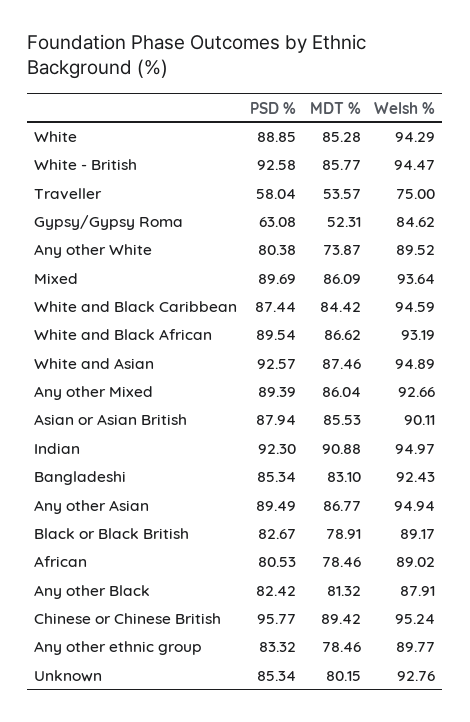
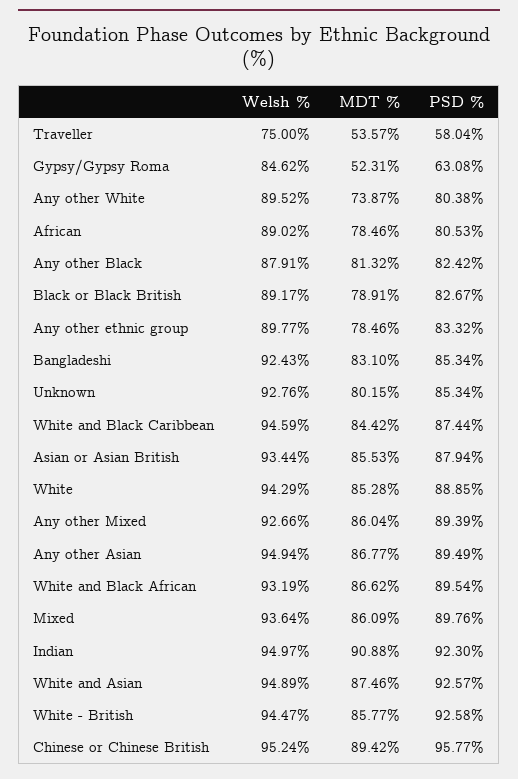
  {
    "PSD %": {
      "White": 88.85,
      "White - British": 92.58,
      "Traveller": 58.04,
      "Gypsy/Gypsy Roma": 63.08,
      "Any other White": 80.38,
-     "Mixed": 89.69,
+     "Mixed": 89.76,
      "White and Black Caribbean": 87.44,
      "White and Black African": 89.54,
      "White and Asian": 92.57,
      "Any other Mixed": 89.39,
      "Asian or Asian British": 87.94,
      "Indian": 92.3,
      "Bangladeshi": 85.34,
      "Any other Asian": 89.49,
      "Black or Black British": 82.67,
      "African": 80.53,
      "Any other Black": 82.42,
      "Chinese or Chinese British": 95.77,
      "Any other ethnic group": 83.32,
      "Unknown": 85.34
    },
    "MDT %": {
      "White": 85.28,
      "White - British": 85.77,
      "Traveller": 53.57,
      "Gypsy/Gypsy Roma": 52.31,
      "Any other White": 73.87,
      "Mixed": 86.09,
      "White and Black Caribbean": 84.42,
      "White and Black African": 86.62,
      "White and Asian": 87.46,
      "Any other Mixed": 86.04,
      "Asian or Asian British": 85.53,
      "Indian": 90.88,
      "Bangladeshi": 83.1,
      "Any other Asian": 86.77,
      "Black or Black British": 78.91,
      "African": 78.46,
      "Any other Black": 81.32,
      "Chinese or Chinese British": 89.42,
      "Any other ethnic group": 78.46,
      "Unknown": 80.15
    },
    "Welsh %": {
      "White": 94.29,
      "White - British": 94.47,
      "Traveller": 75,
      "Gypsy/Gypsy Roma": 84.62,
      "Any other White": 89.52,
      "Mixed": 93.64,
      "White and Black Caribbean": 94.59,
      "White and Black African": 93.19,
      "White and Asian": 94.89,
      "Any other Mixed": 92.66,
-     "Asian or Asian British": 90.11,
+     "Asian or Asian British": 93.44,
      "Indian": 94.97,
      "Bangladeshi": 92.43,
      "Any other Asian": 94.94,
      "Black or Black British": 89.17,
      "African": 89.02,
      "Any other Black": 87.91,
      "Chinese or Chinese British": 95.24,
      "Any other ethnic group": 89.77,
      "Unknown": 92.76
    }
  }

